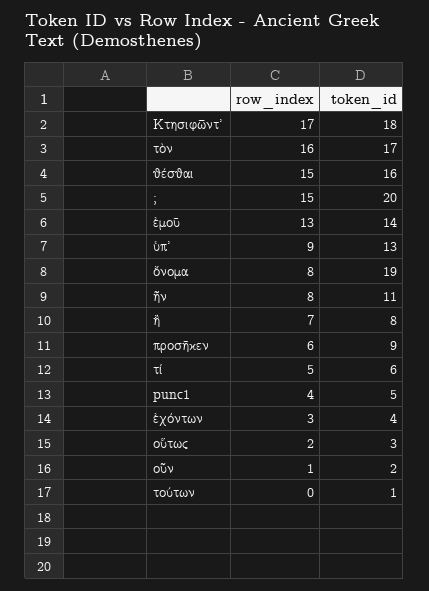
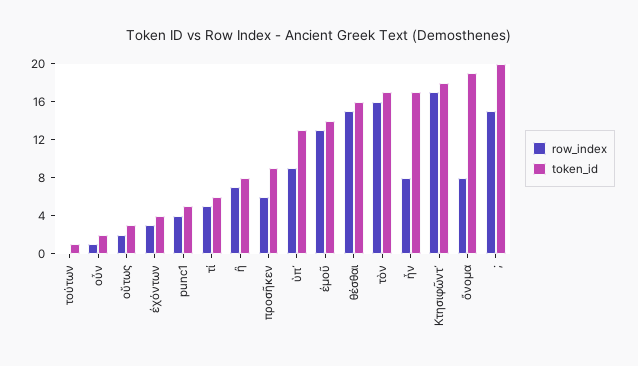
  {
    "row_index": {
      "Κτησιφῶντ᾽": 17,
      "τὸν": 16,
      "θέσθαι": 15,
      ";": 15,
      "ἐμοῦ": 13,
      "ὑπ᾽": 9,
      "ὄνομα": 8,
      "ἦν": 8,
      "ἢ": 7,
      "προσῆκεν": 6,
      "τί": 5,
      "punc1": 4,
      "ἐχόντων": 3,
      "οὕτως": 2,
      "οὖν": 1,
      "τούτων": 0
    },
    "token_id": {
      "Κτησιφῶντ᾽": 18,
      "τὸν": 17,
      "θέσθαι": 16,
      ";": 20,
      "ἐμοῦ": 14,
      "ὑπ᾽": 13,
      "ὄνομα": 19,
-     "ἦν": 11,
+     "ἦν": 17,
      "ἢ": 8,
      "προσῆκεν": 9,
      "τί": 6,
      "punc1": 5,
      "ἐχόντων": 4,
      "οὕτως": 3,
      "οὖν": 2,
      "τούτων": 1
    }
  }

